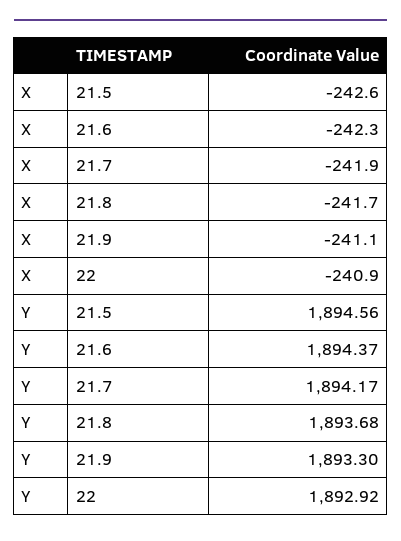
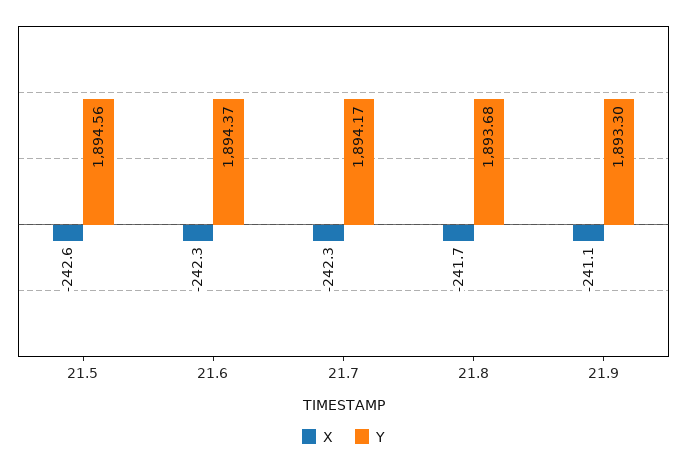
  {
    "X": {
      "21.5": -242.6,
      "21.6": -242.3,
-     "21.7": -241.9,
+     "21.7": -242.3,
      "21.8": -241.7,
-     "21.9": -241.1,
+     "21.9": -241.1
-     "22": -240.9
    },
    "Y": {
      "21.5": 1894.56,
      "21.6": 1894.37,
      "21.7": 1894.17,
      "21.8": 1893.68,
-     "21.9": 1893.3,
+     "21.9": 1893.3
-     "22": 1892.92
    }
  }

